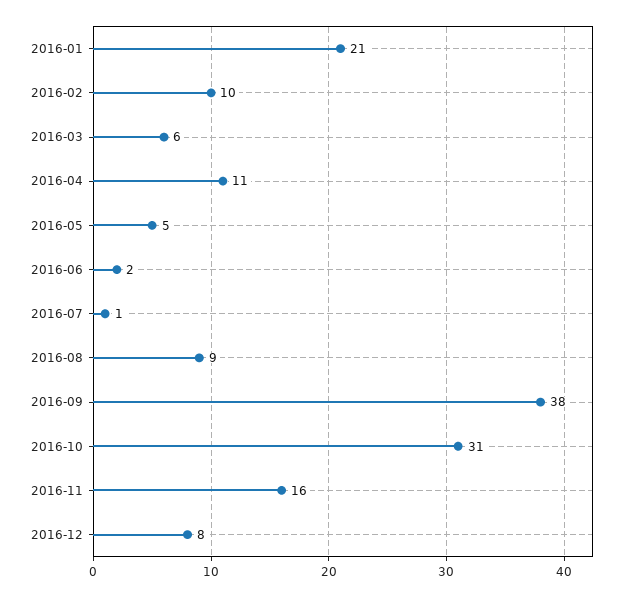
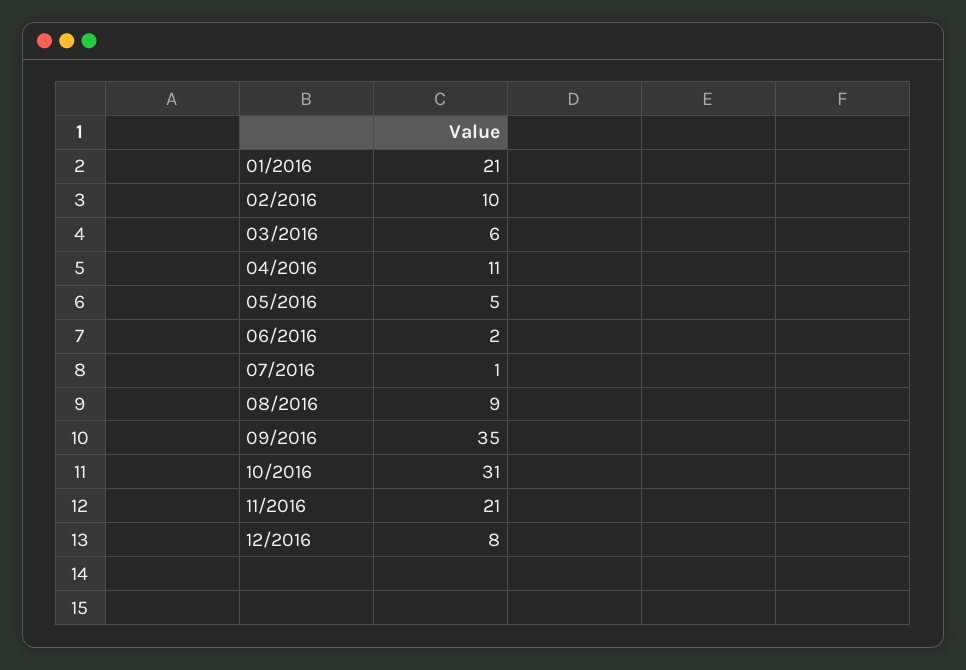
  {
    "2016-01": 21,
    "2016-02": 10,
    "2016-03": 6,
    "2016-04": 11,
    "2016-05": 5,
    "2016-06": 2,
    "2016-07": 1,
    "2016-08": 9,
-   "2016-09": 38,
+   "2016-09": 35,
    "2016-10": 31,
-   "2016-11": 16,
+   "2016-11": 21,
    "2016-12": 8
  }

